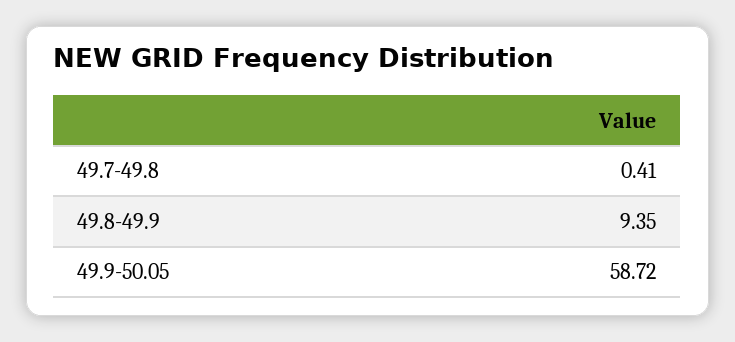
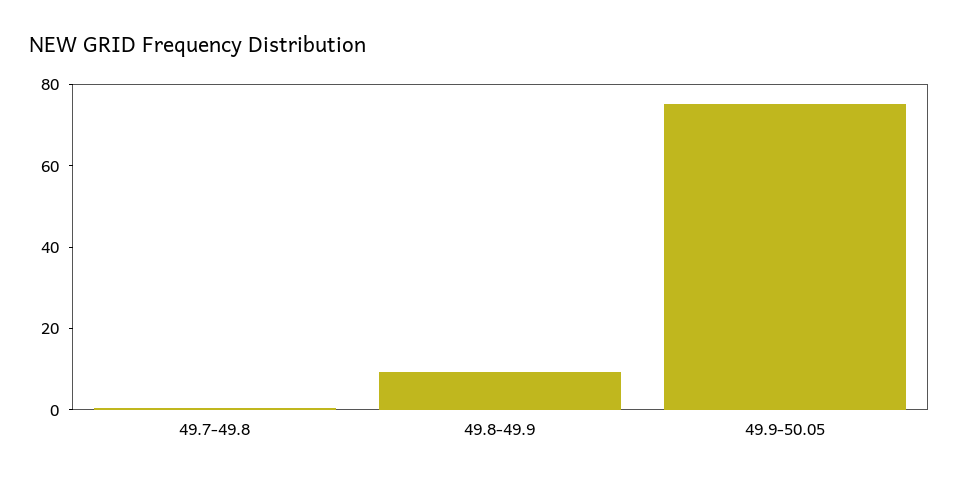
  {
    "49.7-49.8": 0.41,
    "49.8-49.9": 9.35,
-   "49.9-50.05": 58.72
+   "49.9-50.05": 75
  }

